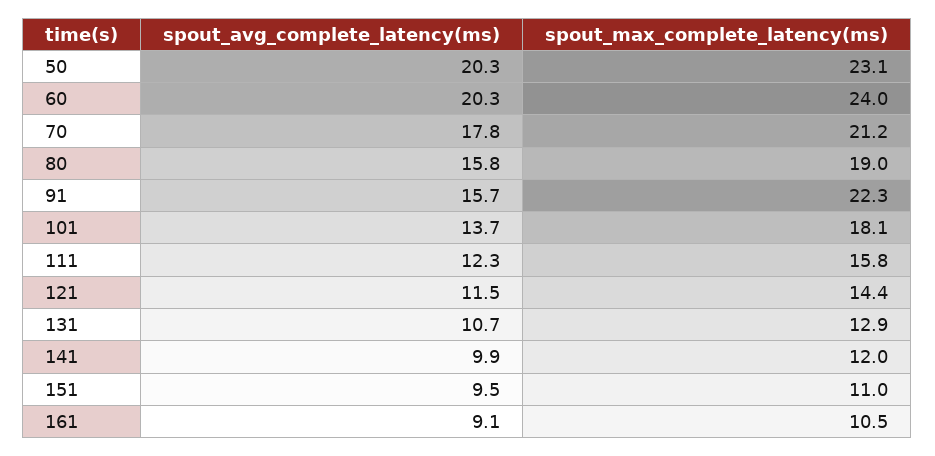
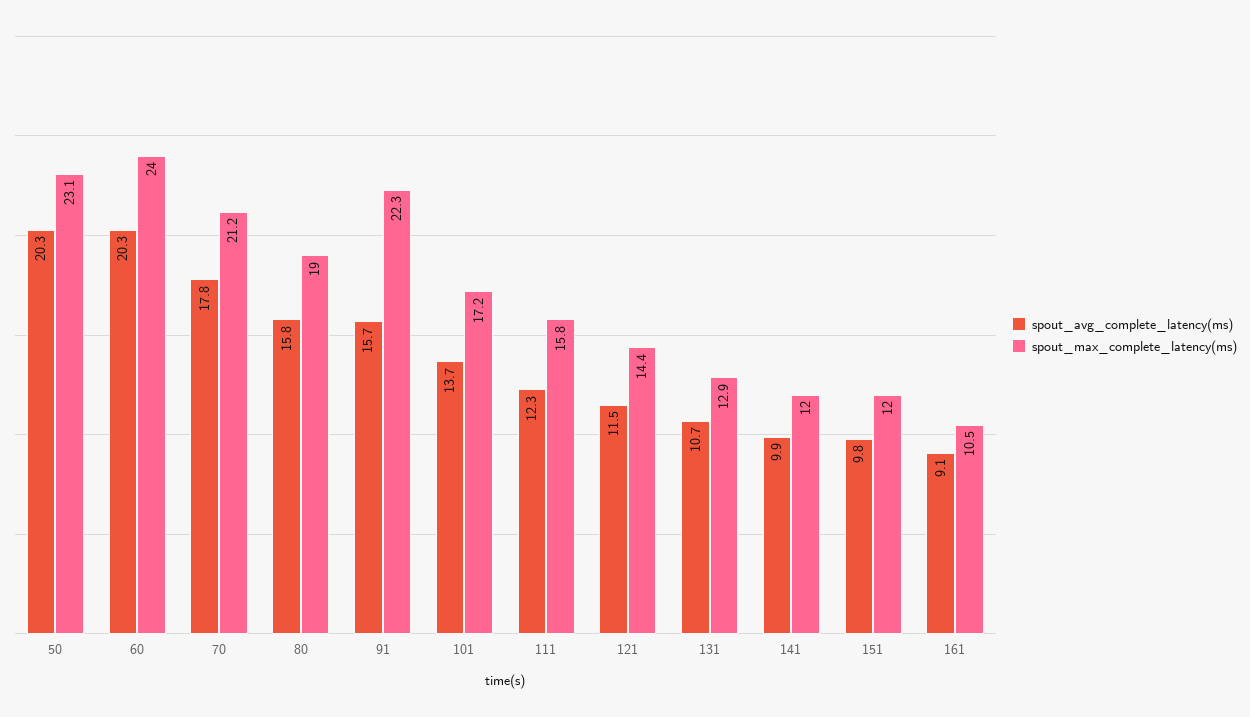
  {
    "spout_avg_complete_latency(ms)": {
      "50": 20.3,
      "60": 20.3,
      "70": 17.8,
      "80": 15.8,
      "91": 15.7,
      "101": 13.7,
      "111": 12.3,
      "121": 11.5,
      "131": 10.7,
      "141": 9.9,
-     "151": 9.5,
+     "151": 9.8,
      "161": 9.1
    },
    "spout_max_complete_latency(ms)": {
      "50": 23.1,
      "60": 24,
      "70": 21.2,
      "80": 19,
      "91": 22.3,
-     "101": 18.1,
+     "101": 17.2,
      "111": 15.8,
      "121": 14.4,
      "131": 12.9,
      "141": 12,
-     "151": 11,
+     "151": 12,
      "161": 10.5
    }
  }

